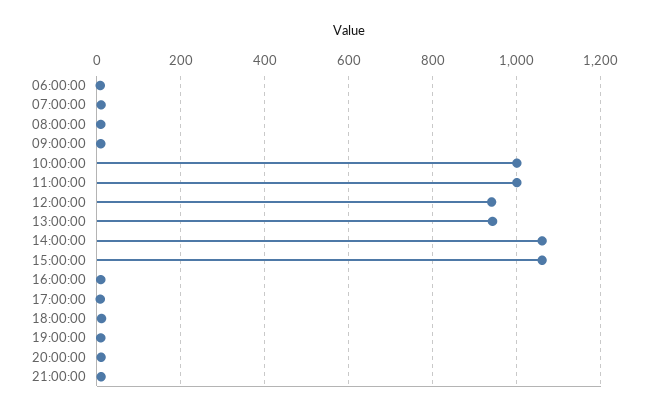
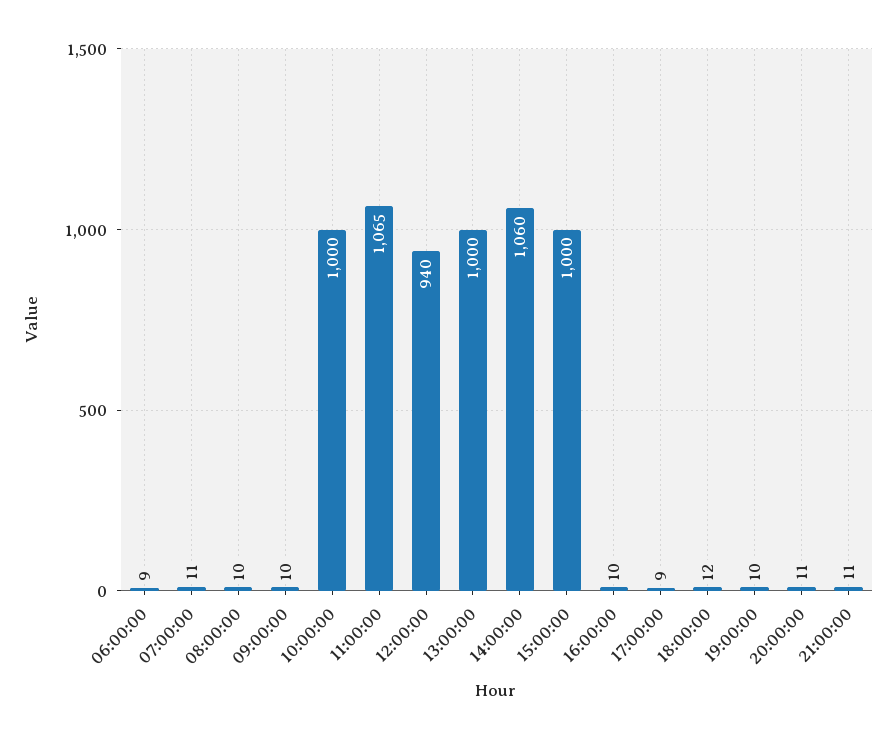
  {
    "06:00:00": 9,
    "07:00:00": 11,
    "08:00:00": 10,
    "09:00:00": 10,
    "10:00:00": 1000,
-   "11:00:00": 1000,
+   "11:00:00": 1065,
    "12:00:00": 940,
-   "13:00:00": 940,
+   "13:00:00": 1000,
    "14:00:00": 1060,
-   "15:00:00": 1060,
+   "15:00:00": 1000,
    "16:00:00": 10,
    "17:00:00": 9,
    "18:00:00": 12,
    "19:00:00": 10,
    "20:00:00": 11,
    "21:00:00": 11
  }

